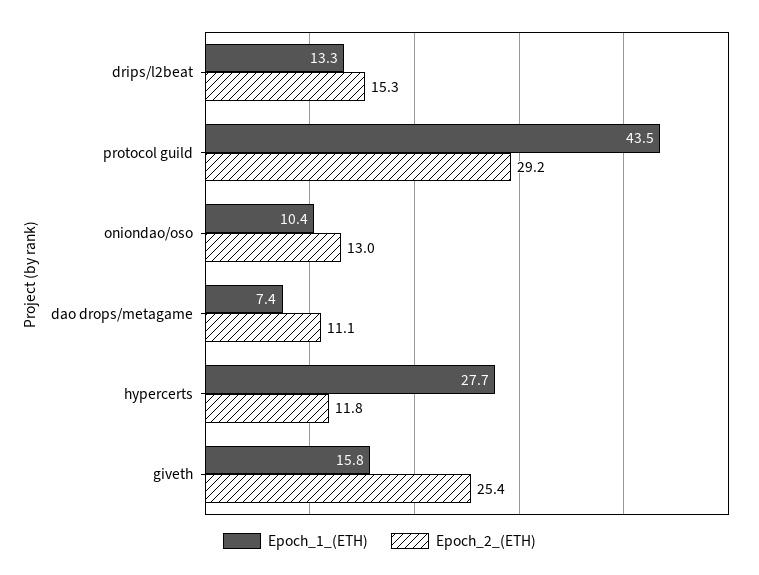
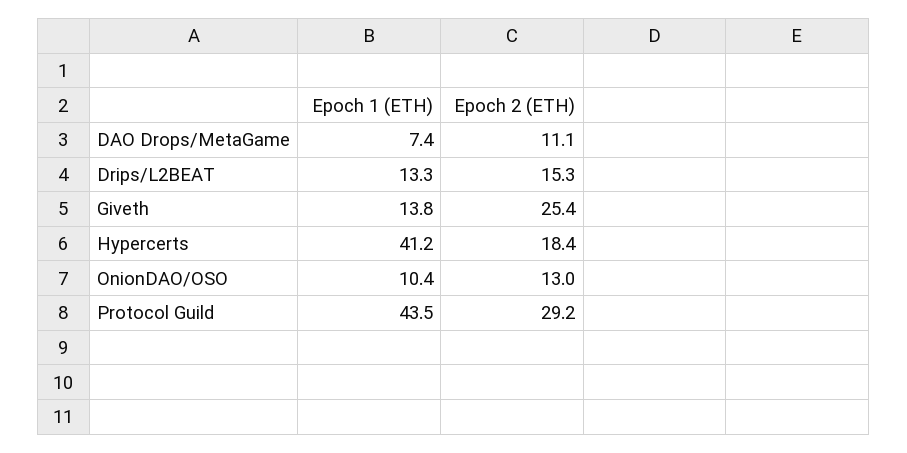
  {
    "Epoch_1_(ETH)": {
      "drips/l2beat": 13.3,
      "protocol guild": 43.5,
      "oniondao/oso": 10.4,
      "dao drops/metagame": 7.4,
-     "hypercerts": 27.7,
+     "hypercerts": 41.2,
-     "giveth": 15.8
+     "giveth": 13.8
    },
    "Epoch_2_(ETH)": {
      "drips/l2beat": 15.3,
      "protocol guild": 29.2,
      "oniondao/oso": 13,
      "dao drops/metagame": 11.1,
-     "hypercerts": 11.8,
+     "hypercerts": 18.4,
      "giveth": 25.4
    }
  }

